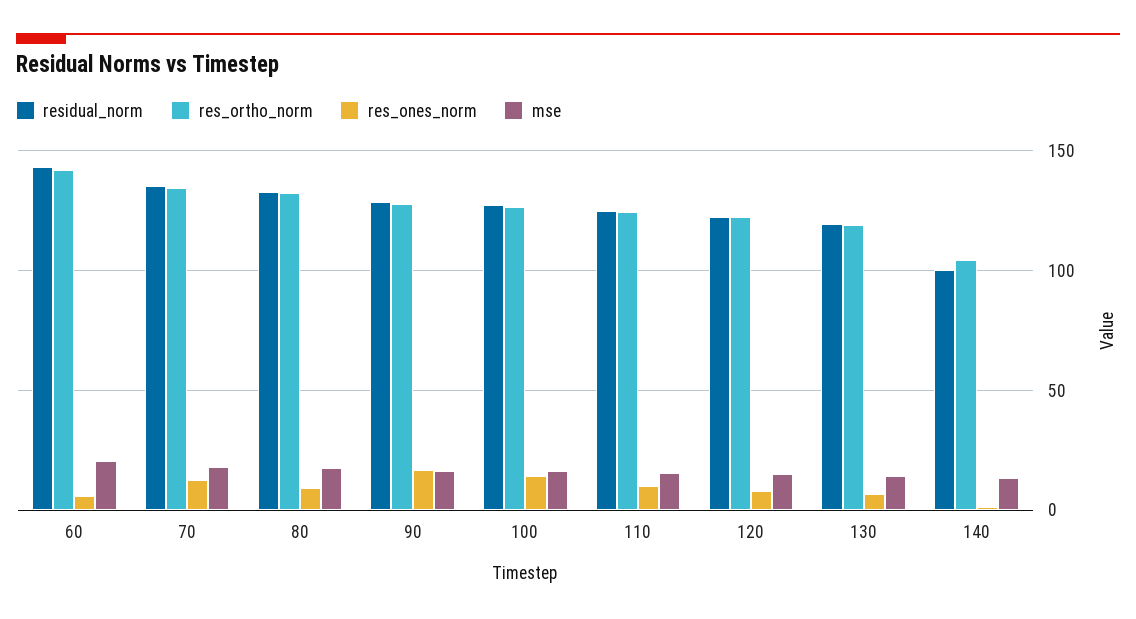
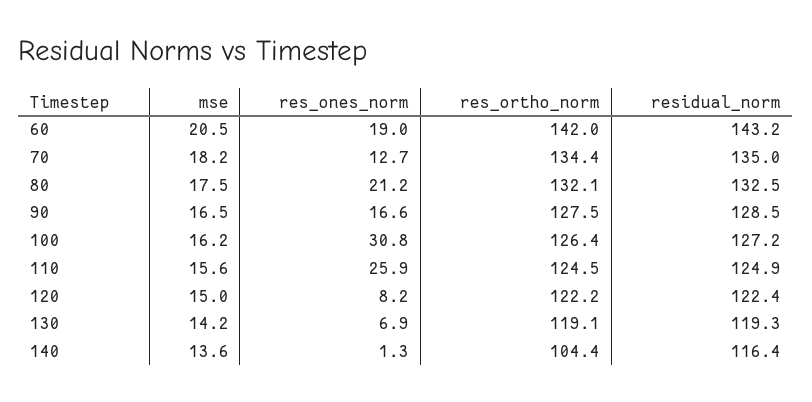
  {
    "residual_norm": {
      "60": 143.2,
      "70": 135,
      "80": 132.5,
      "90": 128.5,
      "100": 127.2,
      "110": 124.9,
      "120": 122.4,
      "130": 119.3,
-     "140": 100
+     "140": 116.4
    },
    "res_ortho_norm": {
      "60": 142,
      "70": 134.4,
      "80": 132.1,
      "90": 127.5,
      "100": 126.4,
      "110": 124.5,
      "120": 122.2,
      "130": 119.1,
      "140": 104.4
    },
    "res_ones_norm": {
-     "60": 5,
+     "60": 19,
      "70": 12.7,
-     "80": 10,
+     "80": 21.2,
      "90": 16.6,
-     "100": 15,
+     "100": 30.8,
-     "110": 10,
+     "110": 25.9,
      "120": 8.2,
      "130": 6.9,
      "140": 1.3
    },
    "mse": {
      "60": 20.5,
      "70": 18.2,
      "80": 17.5,
      "90": 16.5,
      "100": 16.2,
      "110": 15.6,
      "120": 15,
      "130": 14.2,
      "140": 13.6
    }
  }

